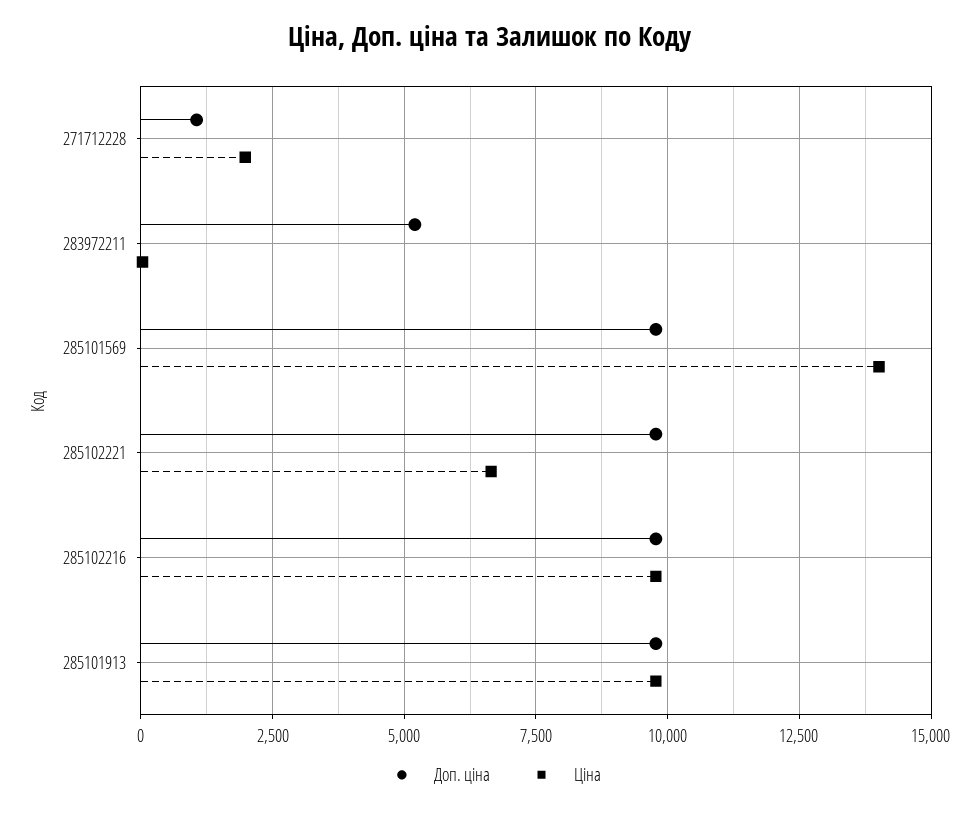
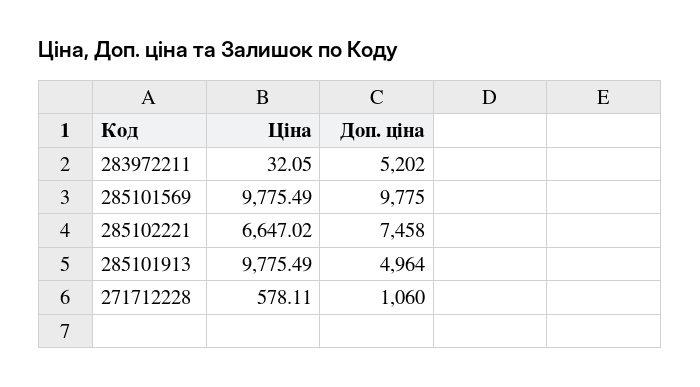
  {
    "Доп. ціна": {
      "271712228": 1060,
      "283972211": 5202,
      "285101569": 9775,
-     "285102221": 9750,
+     "285102221": 7458,
-     "285102216": 9750,
-     "285101913": 9750
+     "285101913": 4964
    },
    "Ціна": {
-     "271712228": 2000,
+     "271712228": 578.11,
      "283972211": 32.05,
-     "285101569": 14000,
+     "285101569": 9775.49,
      "285102221": 6647.02,
-     "285102216": 9750,
      "285101913": 9775.49
    }
  }

